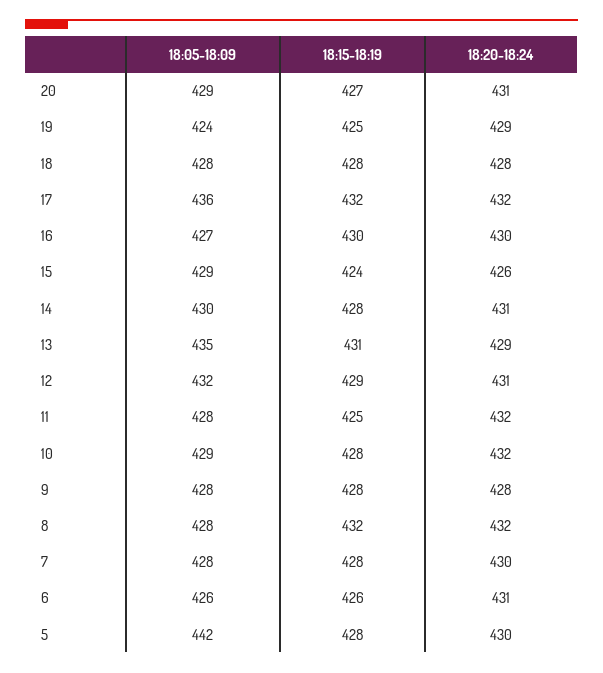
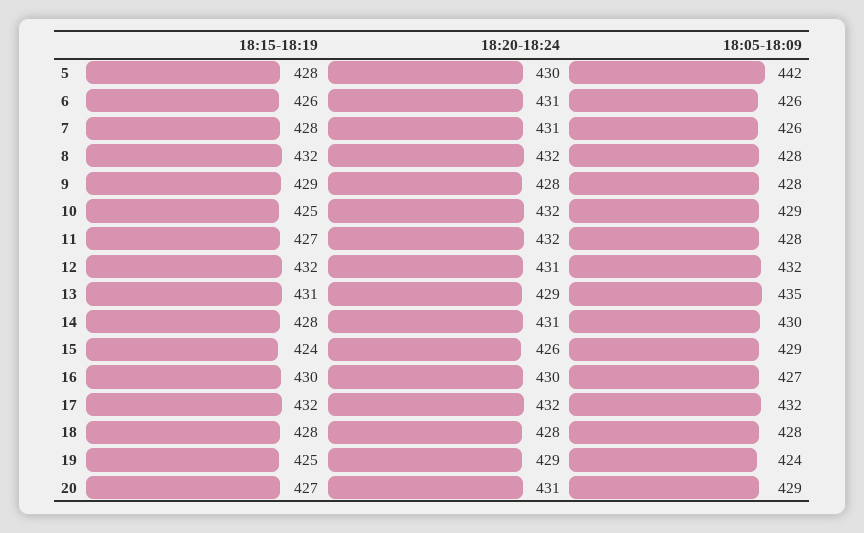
  {
    "18:05-18:09": {
      "20": 429,
      "19": 424,
      "18": 428,
-     "17": 436,
+     "17": 432,
      "16": 427,
      "15": 429,
      "14": 430,
      "13": 435,
      "12": 432,
      "11": 428,
      "10": 429,
      "9": 428,
      "8": 428,
-     "7": 428,
+     "7": 426,
      "6": 426,
      "5": 442
    },
    "18:15-18:19": {
      "20": 427,
      "19": 425,
      "18": 428,
      "17": 432,
      "16": 430,
      "15": 424,
      "14": 428,
      "13": 431,
-     "12": 429,
+     "12": 432,
-     "11": 425,
+     "11": 427,
-     "10": 428,
+     "10": 425,
-     "9": 428,
+     "9": 429,
      "8": 432,
      "7": 428,
      "6": 426,
      "5": 428
    },
    "18:20-18:24": {
      "20": 431,
      "19": 429,
      "18": 428,
      "17": 432,
      "16": 430,
      "15": 426,
      "14": 431,
      "13": 429,
      "12": 431,
      "11": 432,
      "10": 432,
      "9": 428,
      "8": 432,
-     "7": 430,
+     "7": 431,
      "6": 431,
      "5": 430
    }
  }

